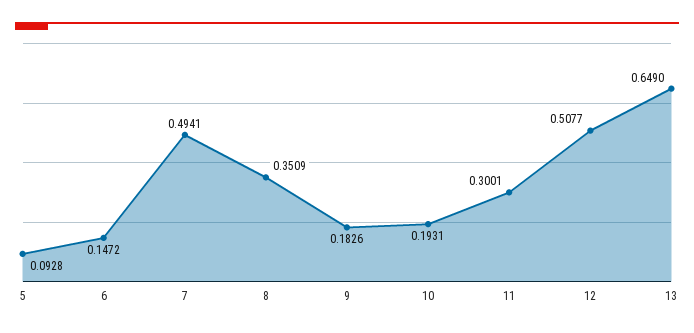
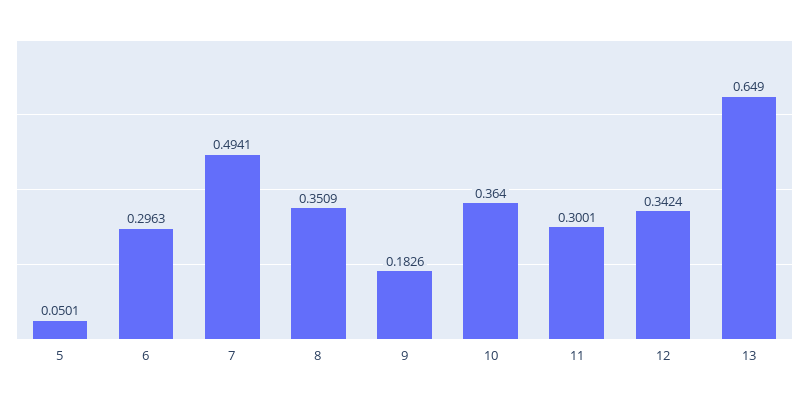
  {
-   "5": 0.0928,
+   "5": 0.0501,
-   "6": 0.1472,
+   "6": 0.2963,
    "7": 0.4941,
    "8": 0.3509,
    "9": 0.1826,
-   "10": 0.1931,
+   "10": 0.364,
    "11": 0.3001,
-   "12": 0.5077,
+   "12": 0.3424,
    "13": 0.649
  }

